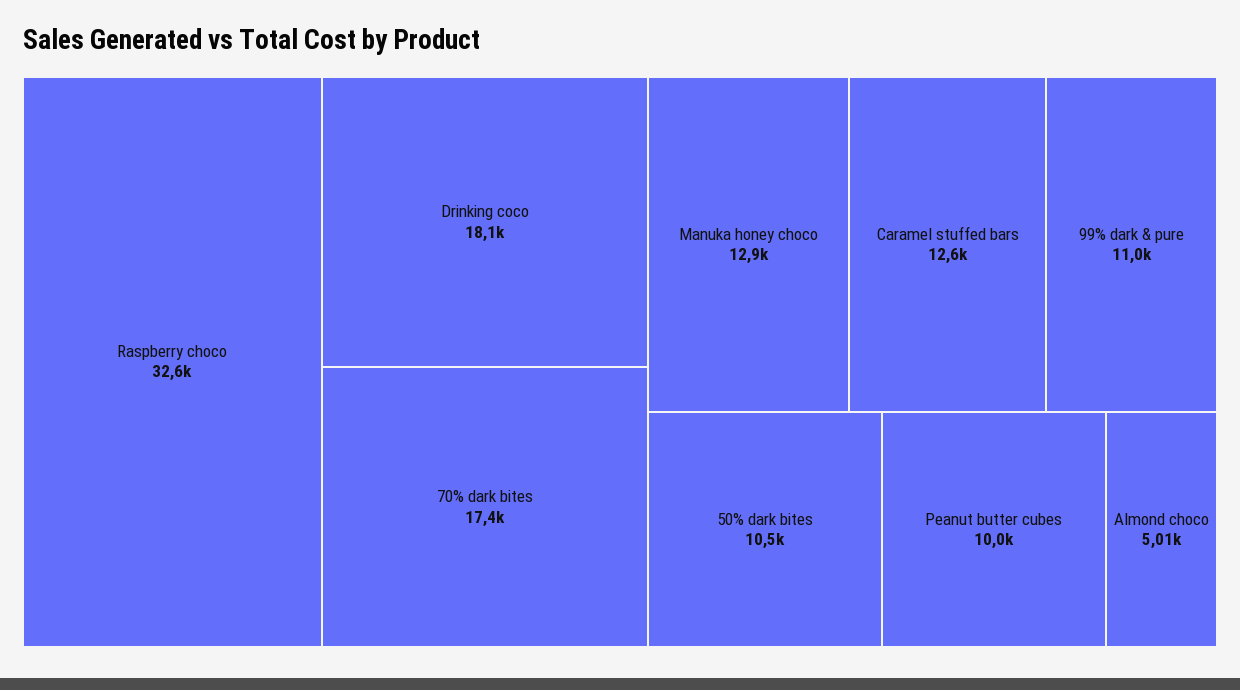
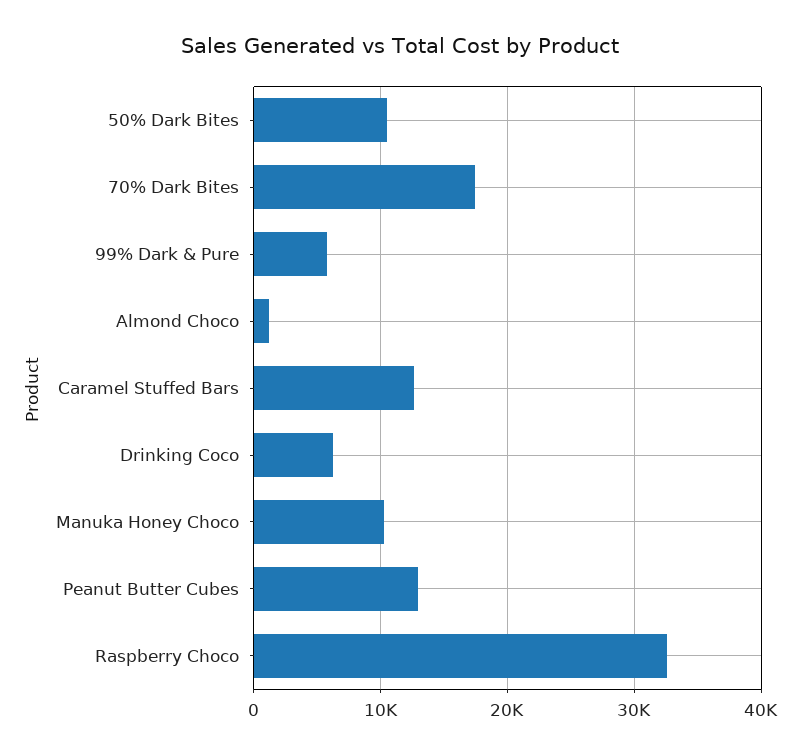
  {
    "Raspberry choco": 32600,
-   "Drinking coco": 18100,
+   "Drinking coco": 6000,
    "70% dark bites": 17400,
-   "Manuka honey choco": 12900,
+   "Manuka honey choco": 10000,
    "Caramel stuffed bars": 12600,
-   "99% dark & pure": 11000,
+   "99% dark & pure": 6000,
    "50% dark bites": 10500,
-   "Peanut butter cubes": 10000,
+   "Peanut butter cubes": 13000,
-   "Almond choco": 5010
+   "Almond choco": 1000
  }

